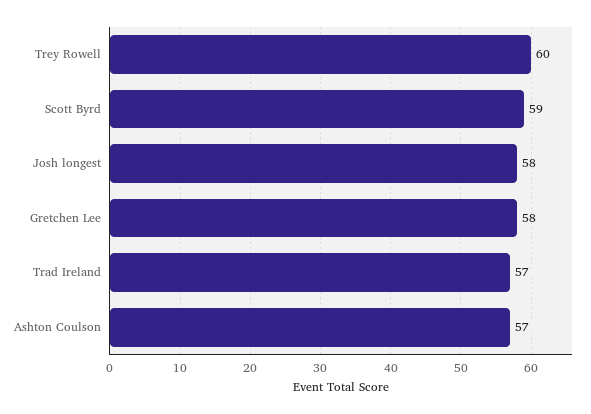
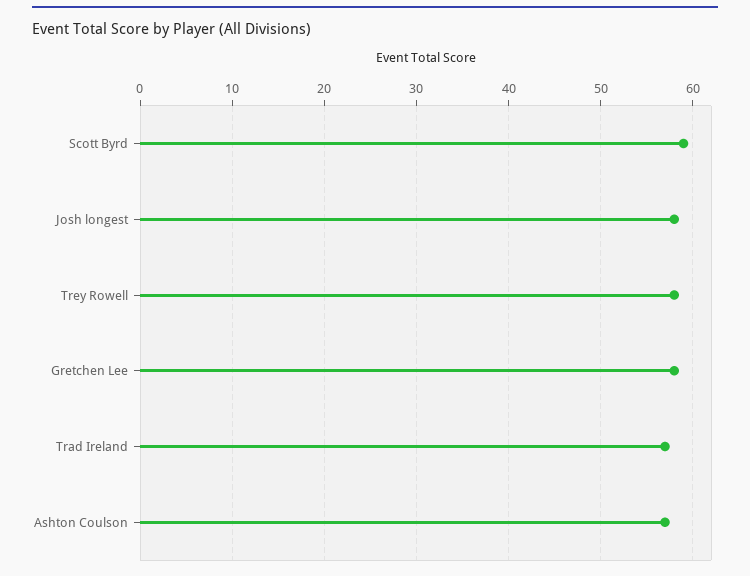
  {
-   "Trey Rowell": 60,
+   "Trey Rowell": 58,
    "Scott Byrd": 59,
    "Josh longest": 58,
    "Gretchen Lee": 58,
    "Trad Ireland": 57,
    "Ashton Coulson": 57
  }

